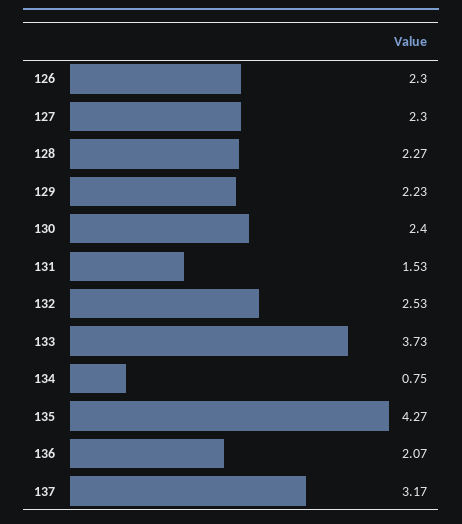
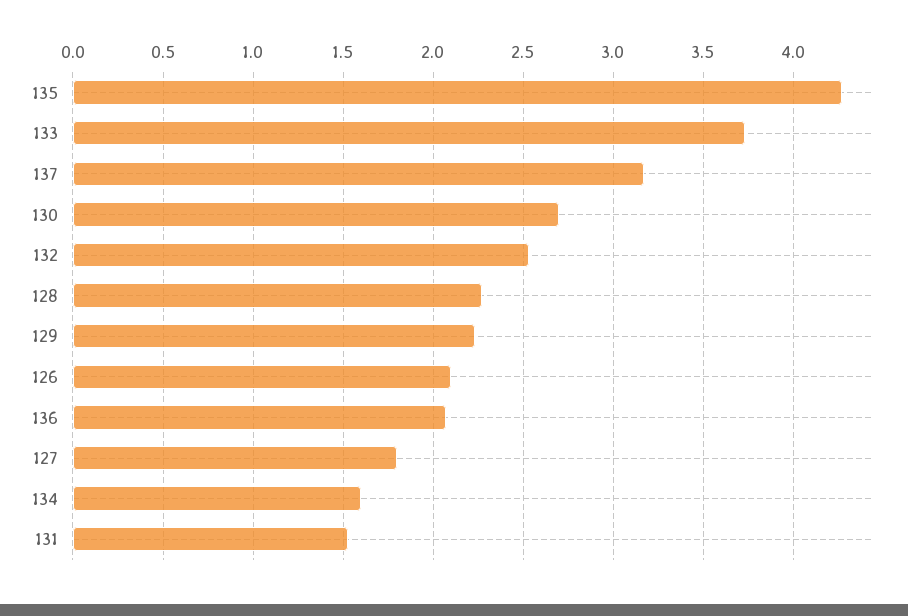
  {
-   "126": 2.3,
+   "126": 2.1,
-   "127": 2.3,
+   "127": 1.8,
    "128": 2.27,
    "129": 2.23,
-   "130": 2.4,
+   "130": 2.7,
    "131": 1.53,
    "132": 2.53,
    "133": 3.73,
-   "134": 0.75,
+   "134": 1.6,
    "135": 4.27,
    "136": 2.07,
    "137": 3.17
  }

